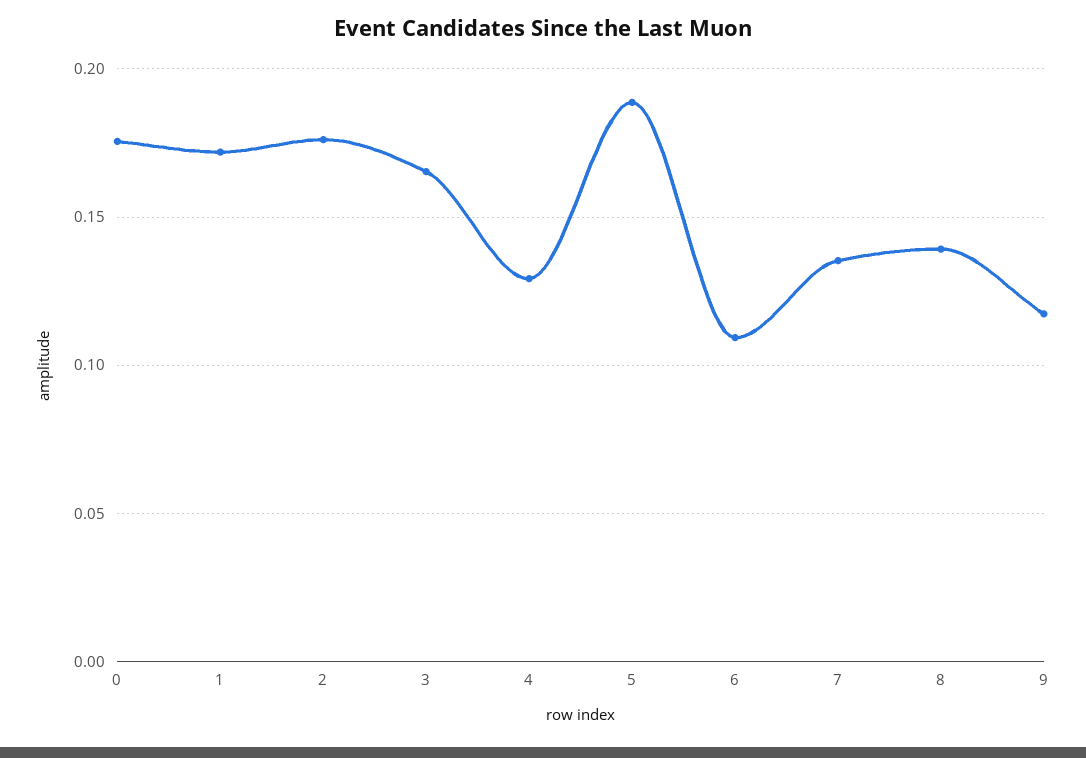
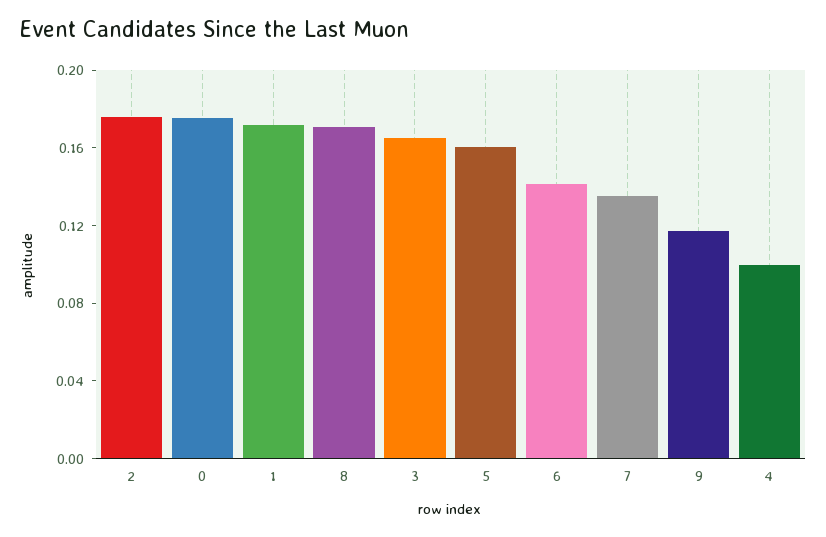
  {
    "0": 0.175,
    "1": 0.17,
    "2": 0.175,
    "3": 0.165,
-   "4": 0.13,
+   "4": 0.1,
-   "5": 0.19,
+   "5": 0.16,
-   "6": 0.11,
+   "6": 0.14,
    "7": 0.135,
-   "8": 0.14,
+   "8": 0.17,
    "9": 0.115
  }

